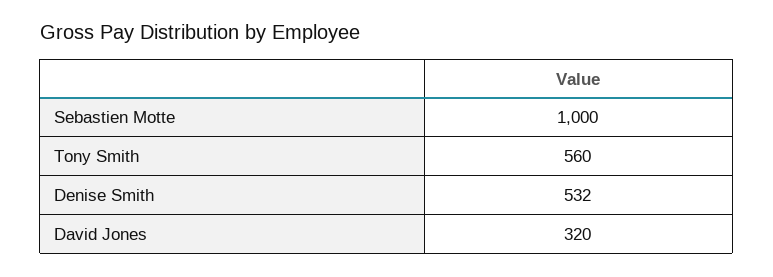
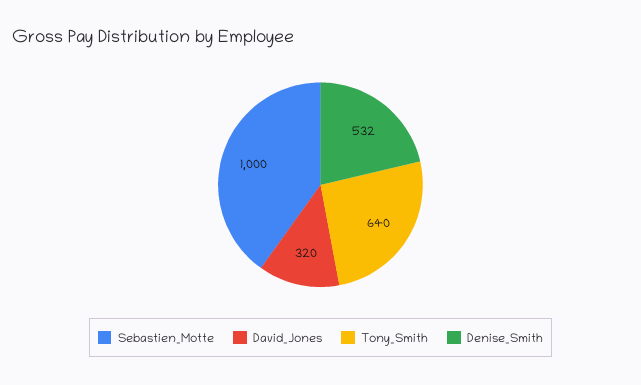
  {
    "Sebastien Motte": 1000,
-   "Tony Smith": 560,
+   "Tony Smith": 640,
    "Denise Smith": 532,
    "David Jones": 320
  }

